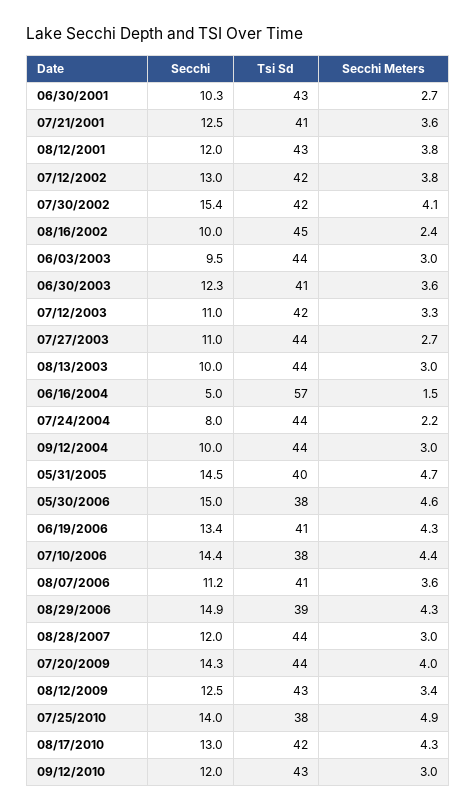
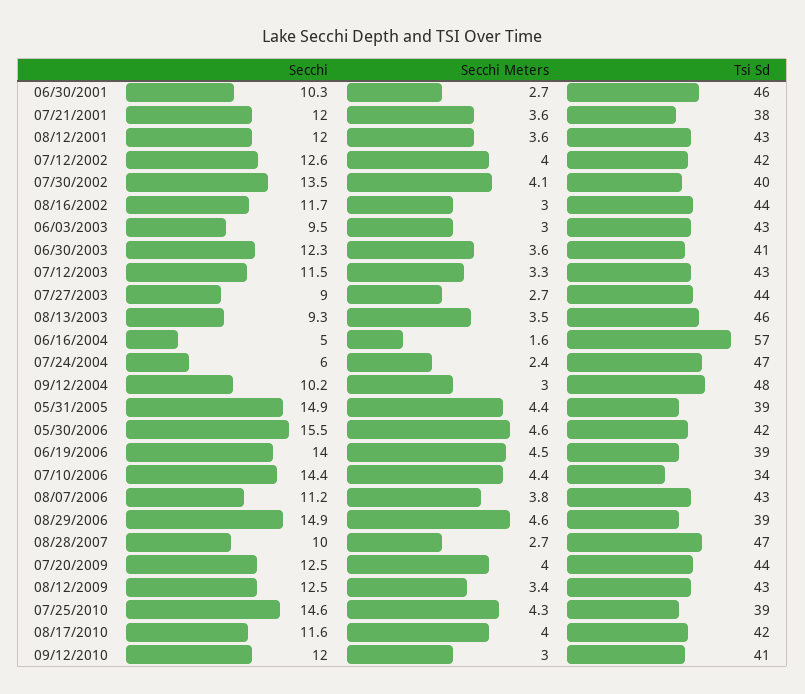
  {
    "Secchi": {
      "06/30/2001": 10.3,
-     "07/21/2001": 12.5,
+     "07/21/2001": 12,
      "08/12/2001": 12,
-     "07/12/2002": 13,
+     "07/12/2002": 12.6,
-     "07/30/2002": 15.4,
+     "07/30/2002": 13.5,
-     "08/16/2002": 10,
+     "08/16/2002": 11.7,
      "06/03/2003": 9.5,
      "06/30/2003": 12.3,
-     "07/12/2003": 11,
+     "07/12/2003": 11.5,
-     "07/27/2003": 11,
+     "07/27/2003": 9,
-     "08/13/2003": 10,
+     "08/13/2003": 9.3,
      "06/16/2004": 5,
-     "07/24/2004": 8,
+     "07/24/2004": 6,
-     "09/12/2004": 10,
+     "09/12/2004": 10.2,
-     "05/31/2005": 14.5,
+     "05/31/2005": 14.9,
-     "05/30/2006": 15,
+     "05/30/2006": 15.5,
-     "06/19/2006": 13.4,
+     "06/19/2006": 14,
      "07/10/2006": 14.4,
      "08/07/2006": 11.2,
      "08/29/2006": 14.9,
-     "08/28/2007": 12,
+     "08/28/2007": 10,
-     "07/20/2009": 14.3,
+     "07/20/2009": 12.5,
      "08/12/2009": 12.5,
-     "07/25/2010": 14,
+     "07/25/2010": 14.6,
-     "08/17/2010": 13,
+     "08/17/2010": 11.6,
      "09/12/2010": 12
    },
    "Tsi Sd": {
-     "06/30/2001": 43,
+     "06/30/2001": 46,
-     "07/21/2001": 41,
+     "07/21/2001": 38,
      "08/12/2001": 43,
      "07/12/2002": 42,
-     "07/30/2002": 42,
+     "07/30/2002": 40,
-     "08/16/2002": 45,
+     "08/16/2002": 44,
-     "06/03/2003": 44,
+     "06/03/2003": 43,
      "06/30/2003": 41,
-     "07/12/2003": 42,
+     "07/12/2003": 43,
      "07/27/2003": 44,
-     "08/13/2003": 44,
+     "08/13/2003": 46,
      "06/16/2004": 57,
-     "07/24/2004": 44,
+     "07/24/2004": 47,
-     "09/12/2004": 44,
+     "09/12/2004": 48,
-     "05/31/2005": 40,
+     "05/31/2005": 39,
-     "05/30/2006": 38,
+     "05/30/2006": 42,
-     "06/19/2006": 41,
+     "06/19/2006": 39,
-     "07/10/2006": 38,
+     "07/10/2006": 34,
-     "08/07/2006": 41,
+     "08/07/2006": 43,
      "08/29/2006": 39,
-     "08/28/2007": 44,
+     "08/28/2007": 47,
      "07/20/2009": 44,
      "08/12/2009": 43,
-     "07/25/2010": 38,
+     "07/25/2010": 39,
      "08/17/2010": 42,
-     "09/12/2010": 43
+     "09/12/2010": 41
    },
    "Secchi Meters": {
      "06/30/2001": 2.7,
      "07/21/2001": 3.6,
-     "08/12/2001": 3.8,
+     "08/12/2001": 3.6,
-     "07/12/2002": 3.8,
+     "07/12/2002": 4,
      "07/30/2002": 4.1,
-     "08/16/2002": 2.4,
+     "08/16/2002": 3,
      "06/03/2003": 3,
      "06/30/2003": 3.6,
      "07/12/2003": 3.3,
      "07/27/2003": 2.7,
-     "08/13/2003": 3,
+     "08/13/2003": 3.5,
-     "06/16/2004": 1.5,
+     "06/16/2004": 1.6,
-     "07/24/2004": 2.2,
+     "07/24/2004": 2.4,
      "09/12/2004": 3,
-     "05/31/2005": 4.7,
+     "05/31/2005": 4.4,
      "05/30/2006": 4.6,
-     "06/19/2006": 4.3,
+     "06/19/2006": 4.5,
      "07/10/2006": 4.4,
-     "08/07/2006": 3.6,
+     "08/07/2006": 3.8,
-     "08/29/2006": 4.3,
+     "08/29/2006": 4.6,
-     "08/28/2007": 3,
+     "08/28/2007": 2.7,
      "07/20/2009": 4,
      "08/12/2009": 3.4,
-     "07/25/2010": 4.9,
+     "07/25/2010": 4.3,
-     "08/17/2010": 4.3,
+     "08/17/2010": 4,
      "09/12/2010": 3
    }
  }

